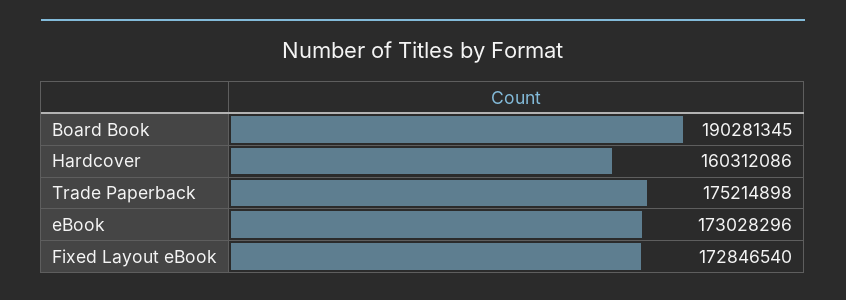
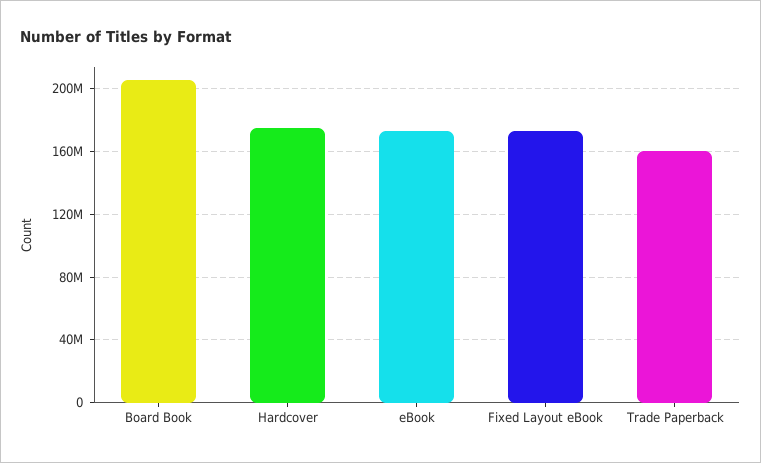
  {
-   "Board Book": 190281345,
+   "Board Book": 205000000,
-   "Hardcover": 160312086,
+   "Hardcover": 175000000,
-   "Trade Paperback": 175214898,
+   "Trade Paperback": 160000000,
    "eBook": 173028296,
    "Fixed Layout eBook": 172846540
  }

